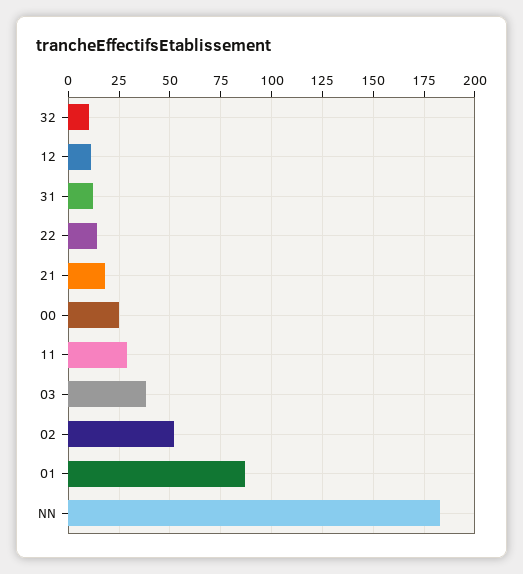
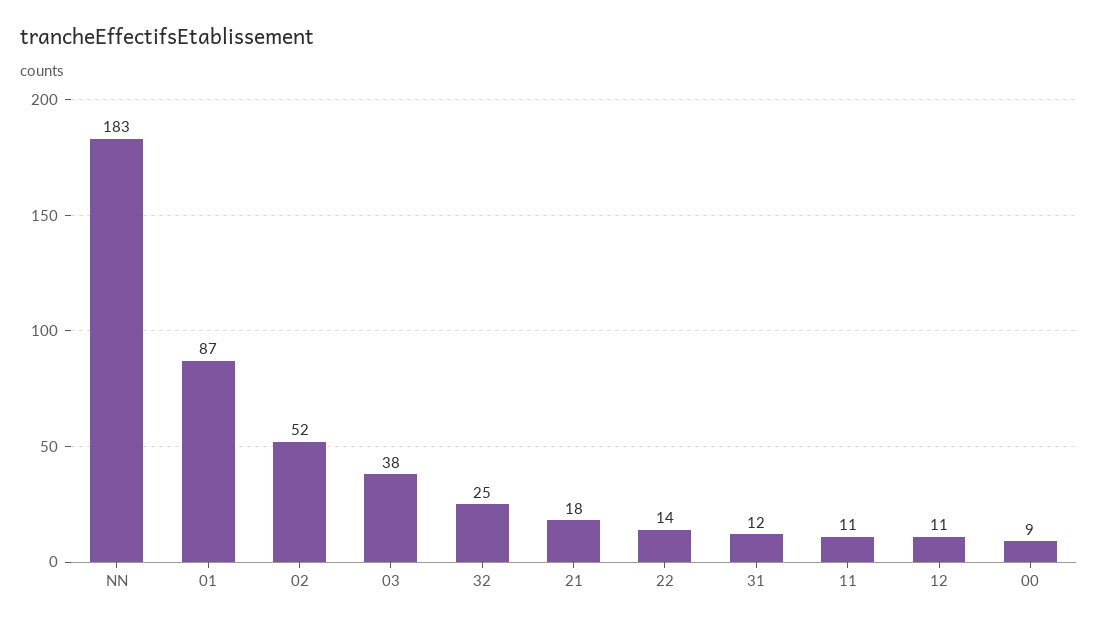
  {
-   "32": 10,
+   "32": 25,
    "12": 11,
    "31": 12,
    "22": 14,
    "21": 18,
-   "00": 25,
+   "00": 9,
-   "11": 30,
+   "11": 11,
    "03": 38,
    "02": 52,
    "01": 87,
    "NN": 183
  }

